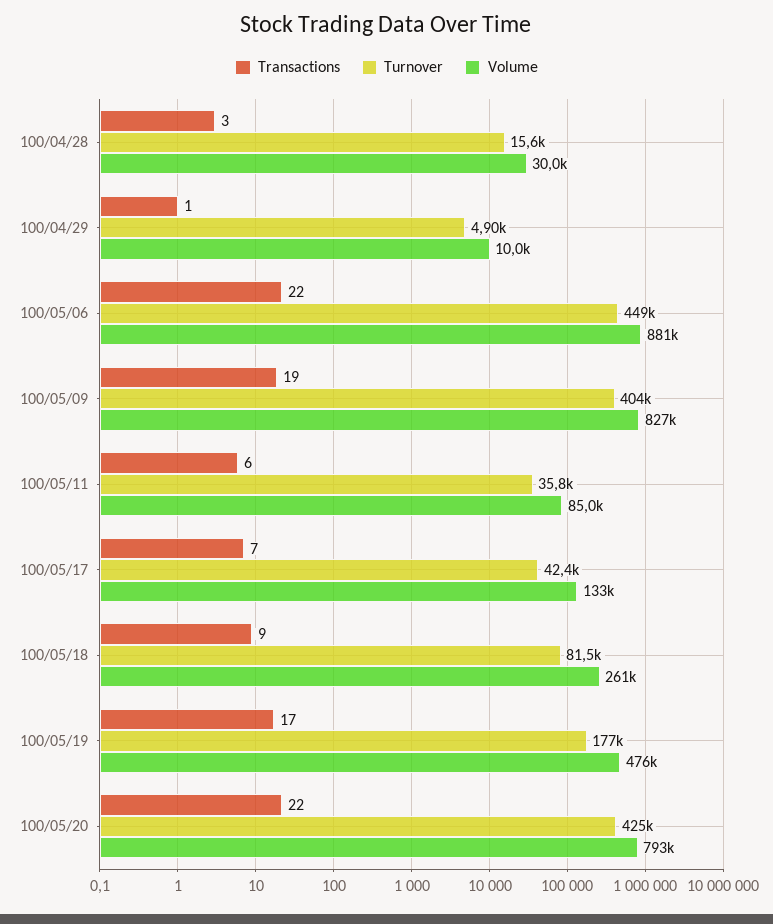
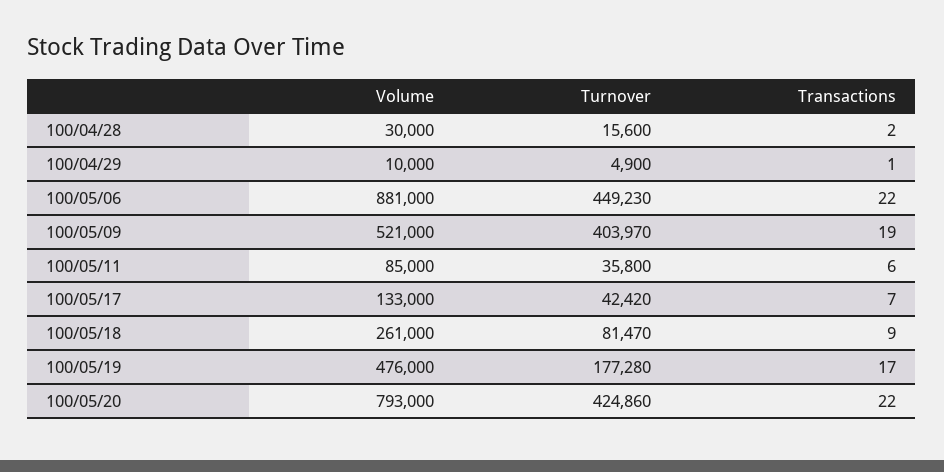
  {
    "Transactions": {
-     "100/04/28": 3,
+     "100/04/28": 2,
      "100/04/29": 1,
      "100/05/06": 22,
      "100/05/09": 19,
      "100/05/11": 6,
      "100/05/17": 7,
      "100/05/18": 9,
      "100/05/19": 17,
      "100/05/20": 22
    },
    "Turnover": {
      "100/04/28": 15600,
      "100/04/29": 4900,
      "100/05/06": 449230,
      "100/05/09": 403970,
      "100/05/11": 35800,
      "100/05/17": 42420,
      "100/05/18": 81470,
      "100/05/19": 177280,
      "100/05/20": 424860
    },
    "Volume": {
      "100/04/28": 30000,
      "100/04/29": 10000,
      "100/05/06": 881000,
-     "100/05/09": 827000,
+     "100/05/09": 521000,
      "100/05/11": 85000,
      "100/05/17": 133000,
      "100/05/18": 261000,
      "100/05/19": 476000,
      "100/05/20": 793000
    }
  }

